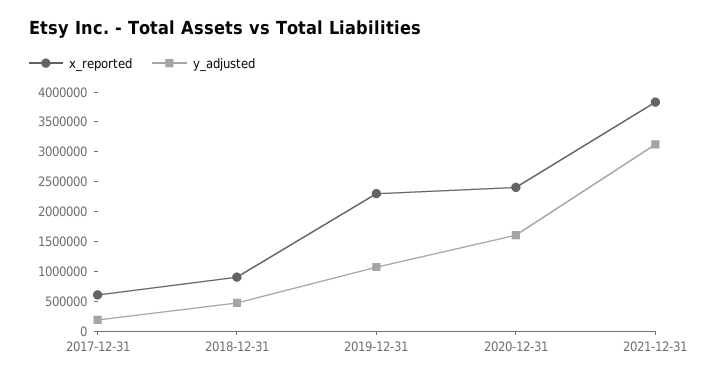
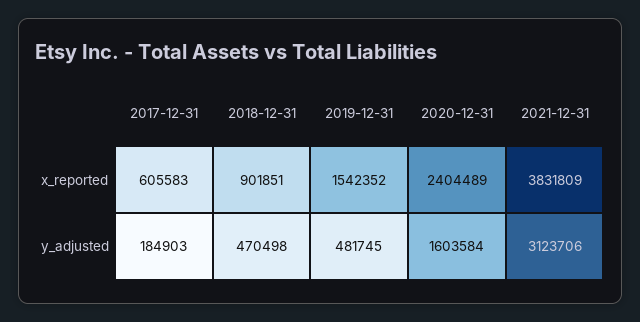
  {
    "x_reported": {
      "2017-12-31": 605583,
      "2018-12-31": 901851,
-     "2019-12-31": 2250000,
+     "2019-12-31": 1542352,
      "2020-12-31": 2404489,
      "2021-12-31": 3831809
    },
    "y_adjusted": {
      "2017-12-31": 184903,
      "2018-12-31": 470498,
-     "2019-12-31": 1000000,
+     "2019-12-31": 481745,
      "2020-12-31": 1603584,
      "2021-12-31": 3123706
    }
  }

